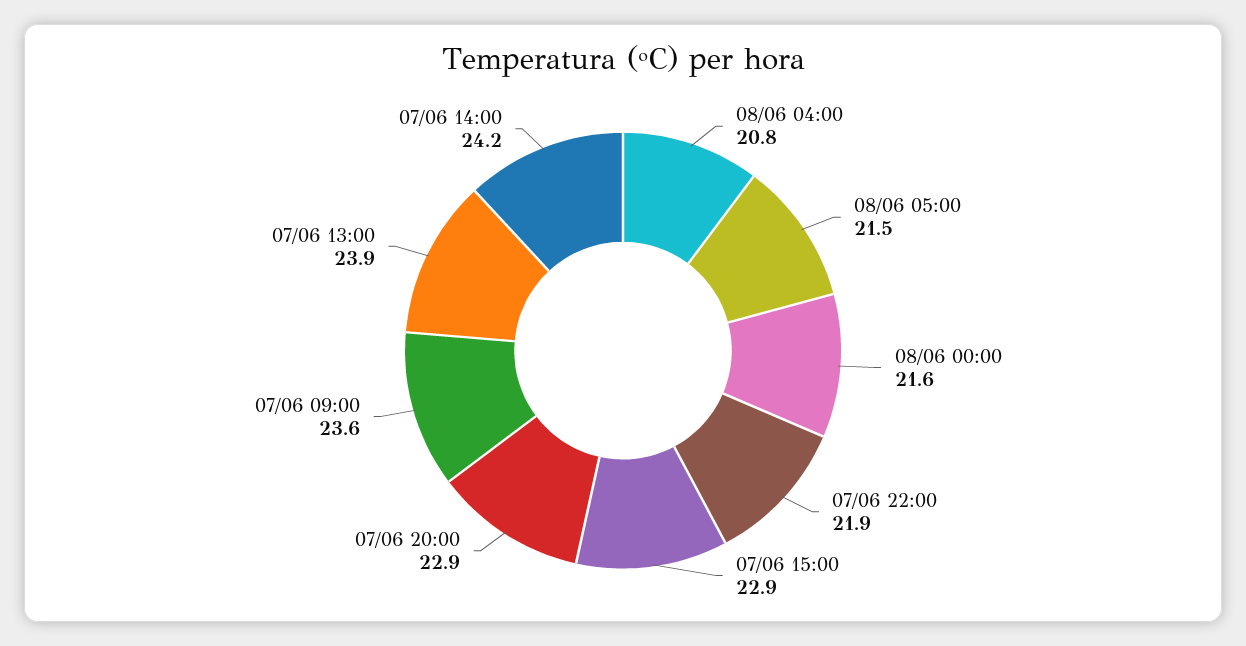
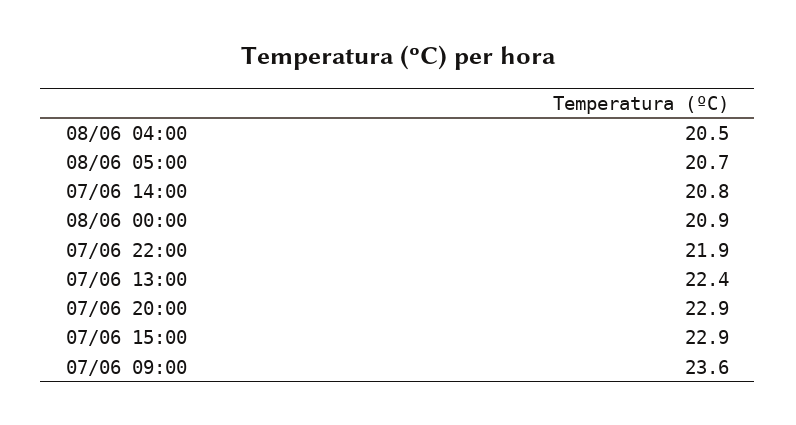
  {
-   "08/06 04:00": 20.8,
+   "08/06 04:00": 20.5,
-   "08/06 05:00": 21.5,
+   "08/06 05:00": 20.7,
-   "08/06 00:00": 21.6,
+   "08/06 00:00": 20.9,
    "07/06 22:00": 21.9,
    "07/06 15:00": 22.9,
    "07/06 20:00": 22.9,
    "07/06 09:00": 23.6,
-   "07/06 13:00": 23.9,
+   "07/06 13:00": 22.4,
-   "07/06 14:00": 24.2
+   "07/06 14:00": 20.8
  }

